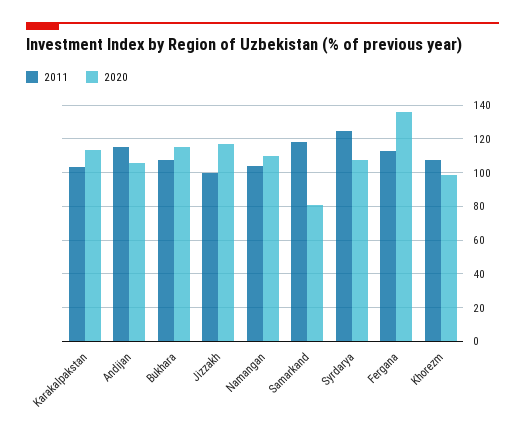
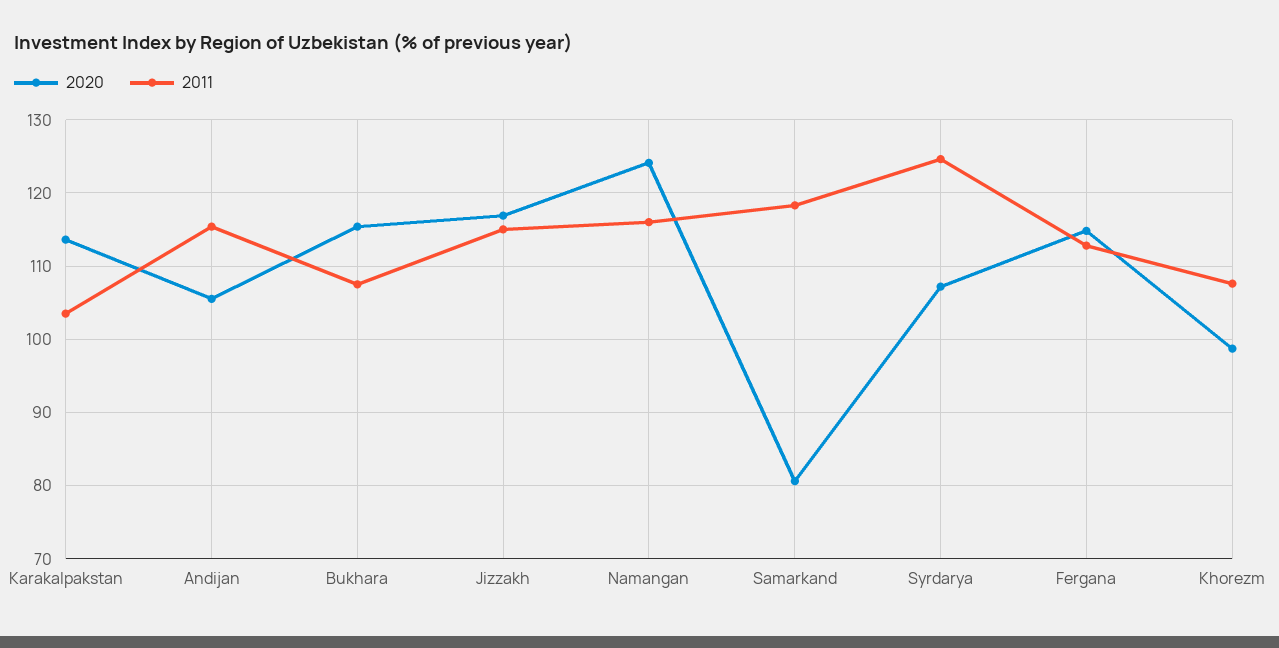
  {
    "2011": {
      "Karakalpakstan": 104,
      "Andijan": 115,
      "Bukhara": 108,
-     "Jizzakh": 100,
+     "Jizzakh": 115,
-     "Namangan": 105,
+     "Namangan": 116,
      "Samarkand": 118,
      "Syrdarya": 125,
      "Fergana": 113,
      "Khorezm": 108
    },
    "2020": {
      "Karakalpakstan": 114,
      "Andijan": 106,
      "Bukhara": 115,
      "Jizzakh": 117,
-     "Namangan": 110,
+     "Namangan": 124,
      "Samarkand": 81,
      "Syrdarya": 107,
-     "Fergana": 135,
+     "Fergana": 115,
      "Khorezm": 99
    }
  }

